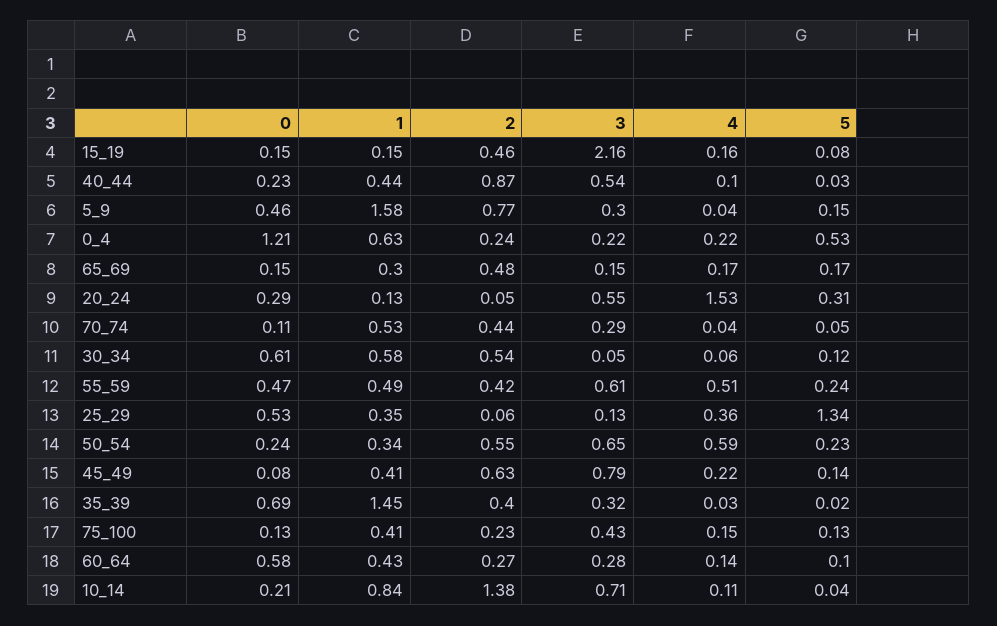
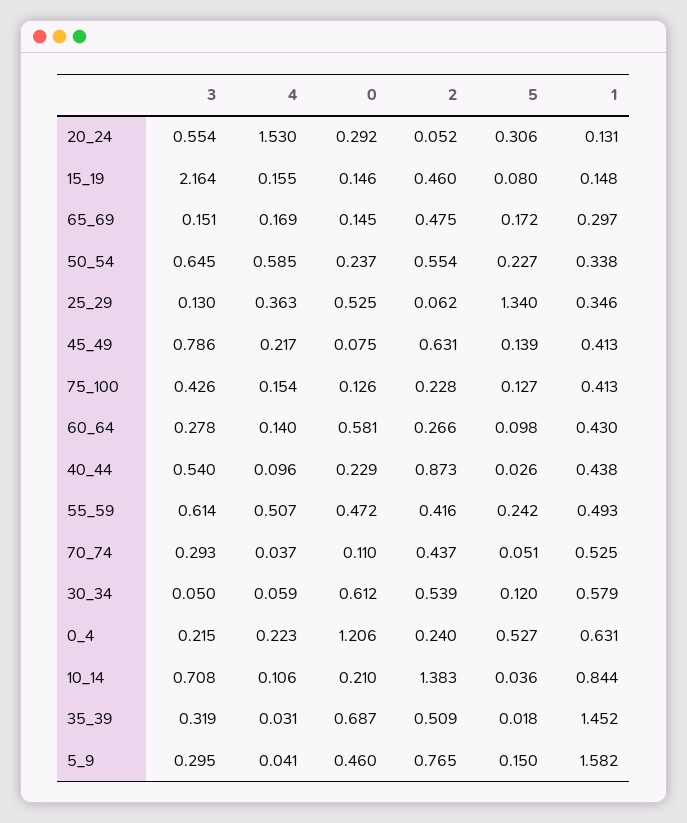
  {
    "0": {
      "15_19": 0.146,
      "40_44": 0.229,
      "5_9": 0.46,
      "0_4": 1.206,
      "65_69": 0.145,
      "20_24": 0.292,
      "70_74": 0.11,
      "30_34": 0.612,
      "55_59": 0.472,
      "25_29": 0.525,
      "50_54": 0.237,
      "45_49": 0.075,
      "35_39": 0.687,
      "75_100": 0.126,
      "60_64": 0.581,
      "10_14": 0.21
    },
    "1": {
      "15_19": 0.148,
      "40_44": 0.438,
      "5_9": 1.582,
      "0_4": 0.631,
      "65_69": 0.297,
      "20_24": 0.131,
      "70_74": 0.525,
      "30_34": 0.579,
      "55_59": 0.493,
      "25_29": 0.346,
      "50_54": 0.338,
      "45_49": 0.413,
      "35_39": 1.452,
      "75_100": 0.413,
      "60_64": 0.43,
      "10_14": 0.844
    },
    "2": {
      "15_19": 0.46,
      "40_44": 0.873,
      "5_9": 0.765,
      "0_4": 0.24,
      "65_69": 0.475,
      "20_24": 0.052,
      "70_74": 0.437,
      "30_34": 0.539,
      "55_59": 0.416,
      "25_29": 0.062,
      "50_54": 0.554,
      "45_49": 0.631,
-     "35_39": 0.4,
+     "35_39": 0.509,
      "75_100": 0.228,
      "60_64": 0.266,
      "10_14": 1.383
    },
    "3": {
      "15_19": 2.164,
      "40_44": 0.54,
      "5_9": 0.295,
      "0_4": 0.215,
      "65_69": 0.151,
      "20_24": 0.554,
      "70_74": 0.293,
      "30_34": 0.05,
      "55_59": 0.614,
      "25_29": 0.13,
      "50_54": 0.645,
      "45_49": 0.786,
      "35_39": 0.319,
      "75_100": 0.426,
      "60_64": 0.278,
      "10_14": 0.708
    },
    "4": {
      "15_19": 0.155,
      "40_44": 0.096,
      "5_9": 0.041,
      "0_4": 0.223,
      "65_69": 0.169,
      "20_24": 1.53,
      "70_74": 0.037,
      "30_34": 0.059,
      "55_59": 0.507,
      "25_29": 0.363,
      "50_54": 0.585,
      "45_49": 0.217,
      "35_39": 0.031,
      "75_100": 0.154,
      "60_64": 0.14,
      "10_14": 0.106
    },
    "5": {
      "15_19": 0.08,
      "40_44": 0.026,
      "5_9": 0.15,
      "0_4": 0.527,
      "65_69": 0.172,
      "20_24": 0.306,
      "70_74": 0.051,
      "30_34": 0.12,
      "55_59": 0.242,
      "25_29": 1.34,
      "50_54": 0.227,
      "45_49": 0.139,
      "35_39": 0.018,
      "75_100": 0.127,
      "60_64": 0.098,
      "10_14": 0.036
    }
  }

